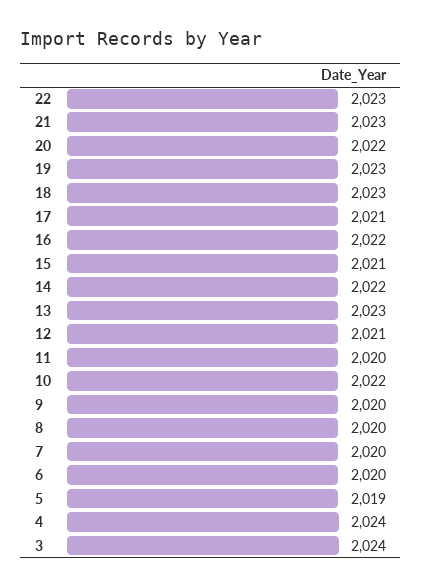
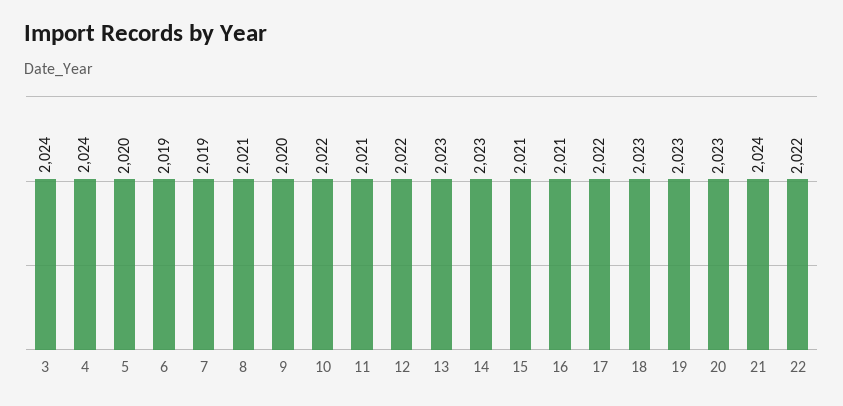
  {
-   "22": 2023,
+   "22": 2022,
-   "21": 2023,
+   "21": 2024,
-   "20": 2022,
+   "20": 2023,
    "19": 2023,
    "18": 2023,
-   "17": 2021,
+   "17": 2022,
-   "16": 2022,
+   "16": 2021,
    "15": 2021,
-   "14": 2022,
+   "14": 2023,
    "13": 2023,
-   "12": 2021,
+   "12": 2022,
-   "11": 2020,
+   "11": 2021,
    "10": 2022,
    "9": 2020,
-   "8": 2020,
+   "8": 2021,
-   "7": 2020,
+   "7": 2019,
-   "6": 2020,
+   "6": 2019,
-   "5": 2019,
+   "5": 2020,
    "4": 2024,
    "3": 2024
  }

